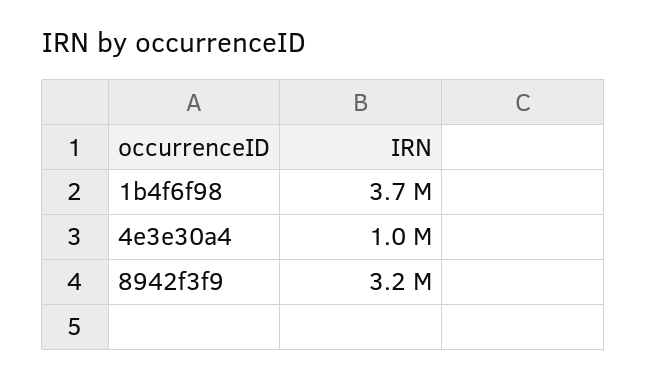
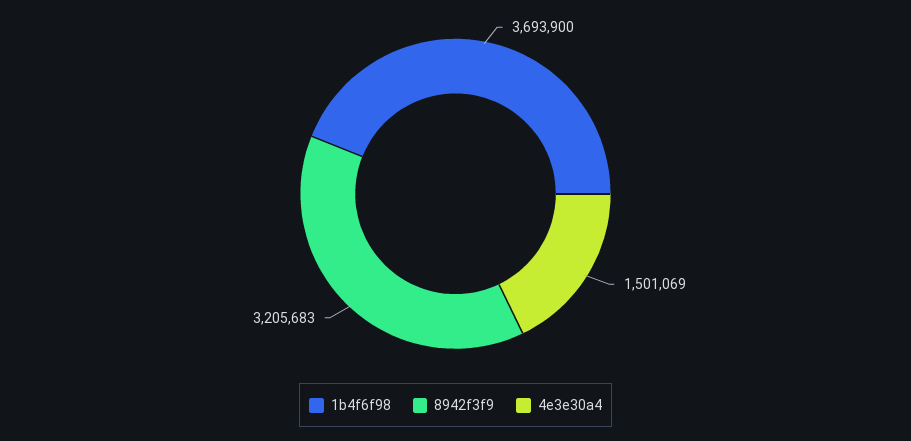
  {
    "1b4f6f98": 3693900,
-   "4e3e30a4": 1000000,
+   "4e3e30a4": 1501069,
    "8942f3f9": 3205683
  }

